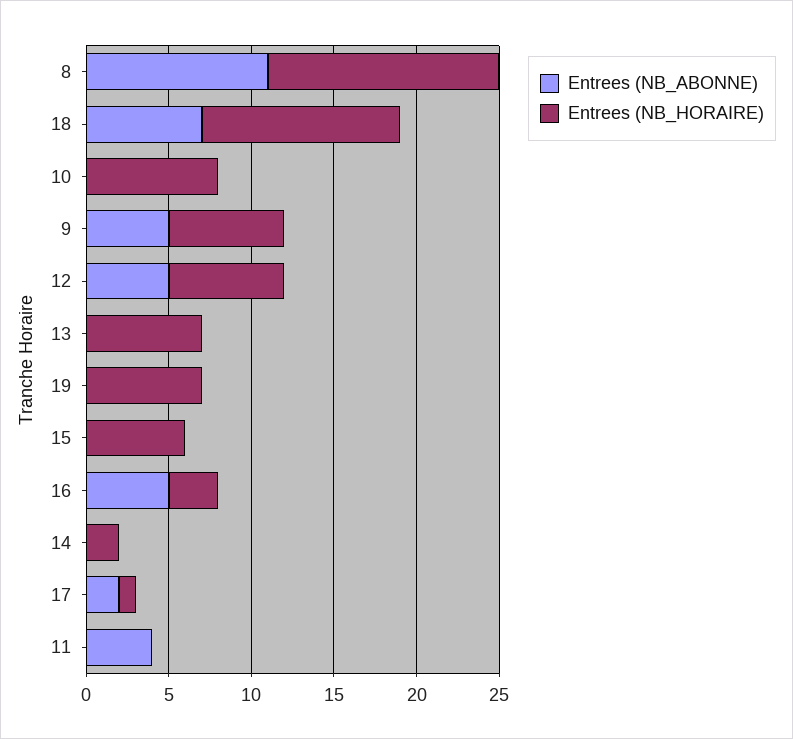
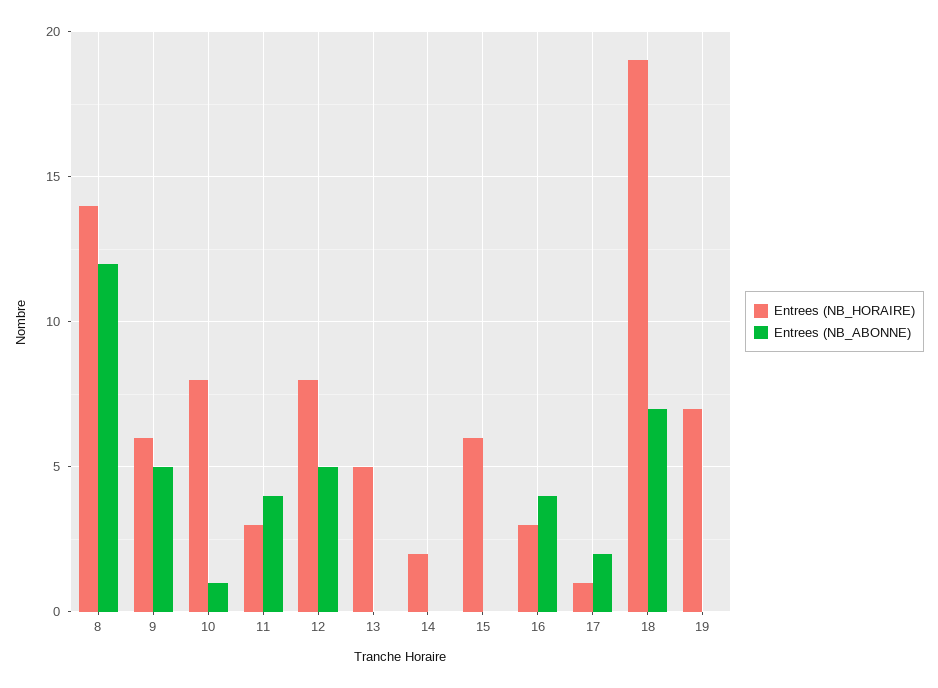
  {
    "Entrees (NB_ABONNE)": {
-     "8": 11,
+     "8": 12,
      "18": 7,
-     "10": 0,
+     "10": 1,
      "9": 5,
      "12": 5,
      "13": 0,
      "19": 0,
      "15": 0,
-     "16": 5,
+     "16": 4,
      "14": 0,
      "17": 2,
      "11": 4
    },
    "Entrees (NB_HORAIRE)": {
      "8": 14,
-     "18": 12,
+     "18": 19,
      "10": 8,
-     "9": 7,
+     "9": 6,
-     "12": 7,
+     "12": 8,
-     "13": 7,
+     "13": 5,
      "19": 7,
      "15": 6,
      "16": 3,
      "14": 2,
      "17": 1,
-     "11": 0
+     "11": 3
    }
  }

